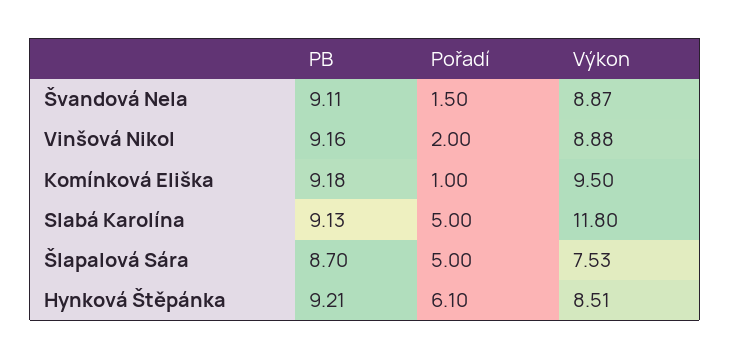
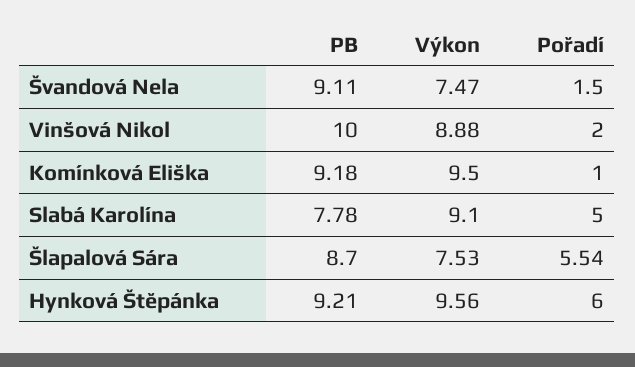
  {
    "PB": {
      "Švandová Nela": 9.11,
-     "Vinšová Nikol": 9.16,
+     "Vinšová Nikol": 10,
      "Komínková Eliška": 9.18,
-     "Slabá Karolína": 9.13,
+     "Slabá Karolína": 7.78,
      "Šlapalová Sára": 8.7,
      "Hynková Štěpánka": 9.21
    },
    "Pořadí": {
      "Švandová Nela": 1.5,
      "Vinšová Nikol": 2,
      "Komínková Eliška": 1,
      "Slabá Karolína": 5,
-     "Šlapalová Sára": 5,
+     "Šlapalová Sára": 5.54,
-     "Hynková Štěpánka": 6.1
+     "Hynková Štěpánka": 6
    },
    "Výkon": {
-     "Švandová Nela": 8.87,
+     "Švandová Nela": 7.47,
      "Vinšová Nikol": 8.88,
      "Komínková Eliška": 9.5,
-     "Slabá Karolína": 11.8,
+     "Slabá Karolína": 9.1,
      "Šlapalová Sára": 7.53,
-     "Hynková Štěpánka": 8.51
+     "Hynková Štěpánka": 9.56
    }
  }

